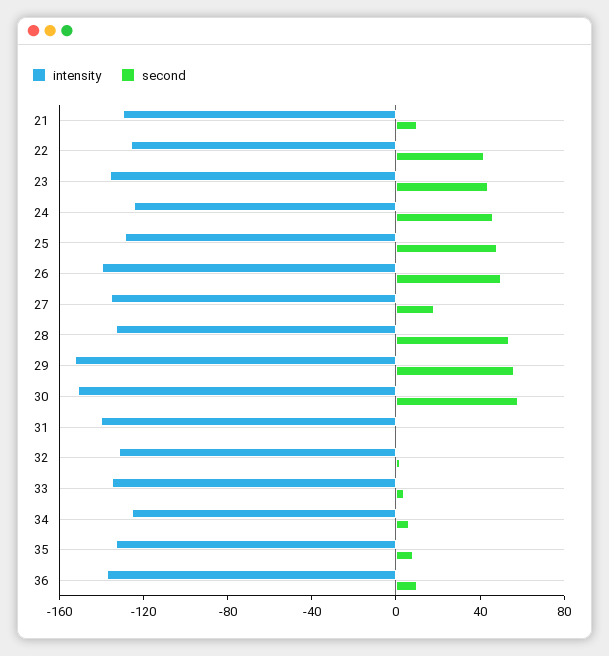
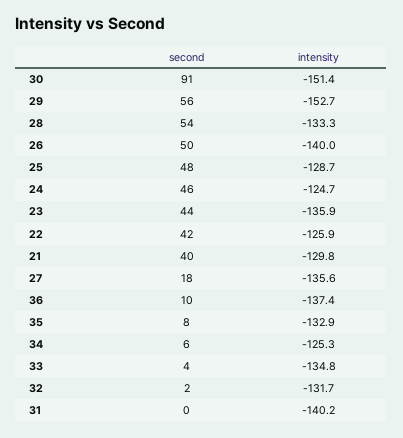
  {
    "intensity": {
      "21": -129.8,
      "22": -125.9,
      "23": -135.9,
      "24": -124.7,
      "25": -128.7,
      "26": -140,
      "27": -135.6,
      "28": -133.3,
      "29": -152.7,
      "30": -151.4,
      "31": -140.2,
      "32": -131.7,
      "33": -134.8,
      "34": -125.3,
      "35": -132.9,
      "36": -137.4
    },
    "second": {
-     "21": 10,
+     "21": 40,
      "22": 42,
      "23": 44,
      "24": 46,
      "25": 48,
      "26": 50,
      "27": 18,
      "28": 54,
      "29": 56,
-     "30": 60,
+     "30": 91,
      "31": 0,
      "32": 2,
      "33": 4,
      "34": 6,
      "35": 8,
      "36": 10
    }
  }

